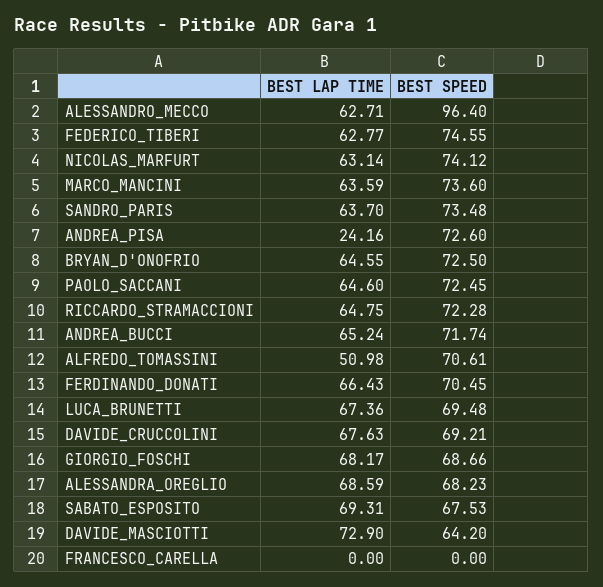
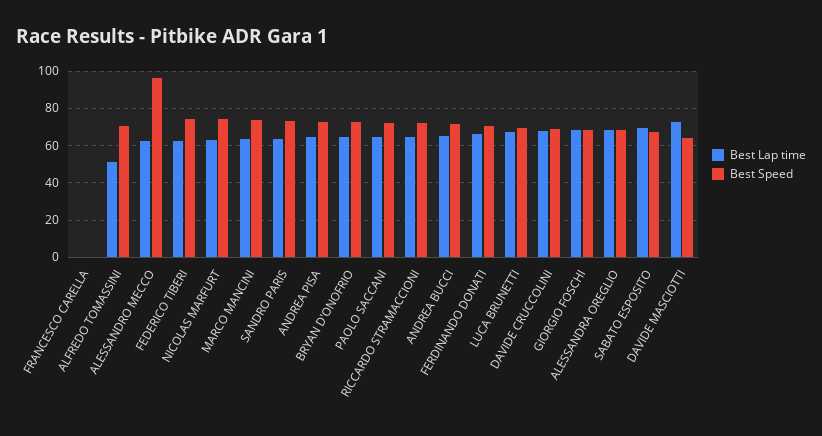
  {
    "BEST LAP TIME": {
      "ALESSANDRO_MECCO": 62.71,
      "FEDERICO_TIBERI": 62.77,
      "NICOLAS_MARFURT": 63.14,
      "MARCO_MANCINI": 63.59,
      "SANDRO_PARIS": 63.7,
-     "ANDREA_PISA": 24.16,
+     "ANDREA_PISA": 65,
      "BRYAN_D'ONOFRIO": 64.55,
      "PAOLO_SACCANI": 64.6,
      "RICCARDO_STRAMACCIONI": 64.75,
      "ANDREA_BUCCI": 65.24,
      "ALFREDO_TOMASSINI": 50.98,
      "FERDINANDO_DONATI": 66.43,
      "LUCA_BRUNETTI": 67.36,
      "DAVIDE_CRUCCOLINI": 67.63,
      "GIORGIO_FOSCHI": 68.17,
      "ALESSANDRA_OREGLIO": 68.59,
      "SABATO_ESPOSITO": 69.31,
      "DAVIDE_MASCIOTTI": 72.9,
      "FRANCESCO_CARELLA": 0
    },
    "BEST SPEED": {
      "ALESSANDRO_MECCO": 96.4,
      "FEDERICO_TIBERI": 74.55,
      "NICOLAS_MARFURT": 74.12,
      "MARCO_MANCINI": 73.6,
      "SANDRO_PARIS": 73.48,
      "ANDREA_PISA": 72.6,
      "BRYAN_D'ONOFRIO": 72.5,
      "PAOLO_SACCANI": 72.45,
      "RICCARDO_STRAMACCIONI": 72.28,
      "ANDREA_BUCCI": 71.74,
      "ALFREDO_TOMASSINI": 70.61,
      "FERDINANDO_DONATI": 70.45,
      "LUCA_BRUNETTI": 69.48,
      "DAVIDE_CRUCCOLINI": 69.21,
      "GIORGIO_FOSCHI": 68.66,
      "ALESSANDRA_OREGLIO": 68.23,
      "SABATO_ESPOSITO": 67.53,
      "DAVIDE_MASCIOTTI": 64.2,
      "FRANCESCO_CARELLA": 0
    }
  }

